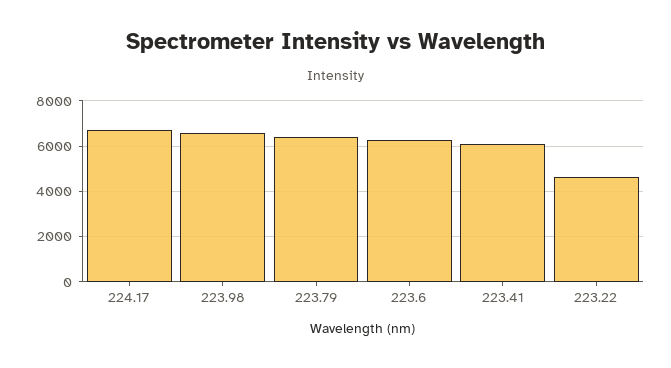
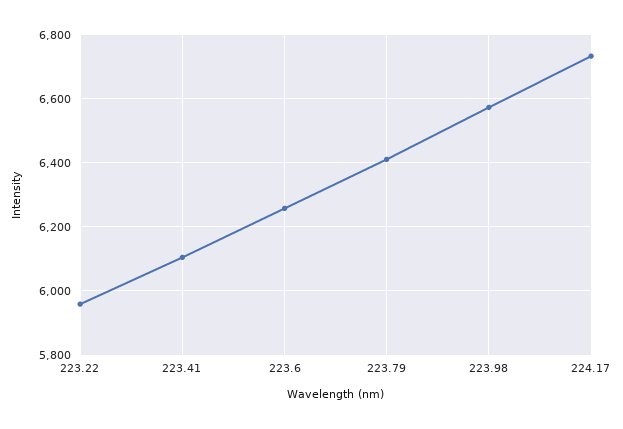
  {
    "224.17": 6740,
    "223.98": 6580,
    "223.79": 6420,
    "223.6": 6260,
    "223.41": 6100,
-   "223.22": 4500
+   "223.22": 5960
  }

